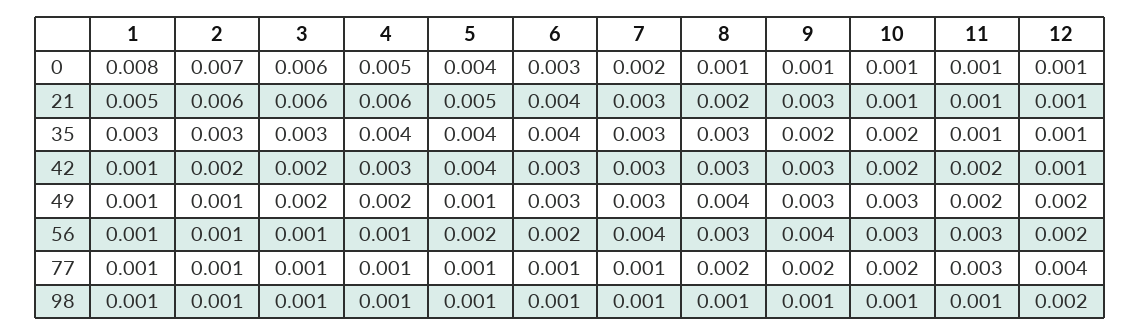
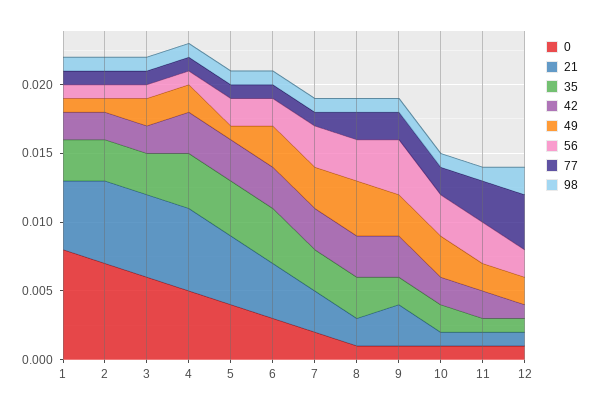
  {
    "0": {
      "1": 0.008,
      "2": 0.007,
      "3": 0.006,
      "4": 0.005,
      "5": 0.004,
      "6": 0.003,
      "7": 0.002,
      "8": 0.001,
      "9": 0.001,
      "10": 0.001,
      "11": 0.001,
      "12": 0.001
    },
    "21": {
      "1": 0.005,
      "2": 0.006,
      "3": 0.006,
      "4": 0.006,
      "5": 0.005,
      "6": 0.004,
      "7": 0.003,
      "8": 0.002,
      "9": 0.003,
      "10": 0.001,
      "11": 0.001,
      "12": 0.001
    },
    "35": {
      "1": 0.003,
      "2": 0.003,
      "3": 0.003,
      "4": 0.004,
      "5": 0.004,
      "6": 0.004,
      "7": 0.003,
      "8": 0.003,
      "9": 0.002,
      "10": 0.002,
      "11": 0.001,
      "12": 0.001
    },
    "42": {
-     "1": 0.001,
+     "1": 0.002,
      "2": 0.002,
      "3": 0.002,
      "4": 0.003,
-     "5": 0.004,
+     "5": 0.003,
      "6": 0.003,
      "7": 0.003,
      "8": 0.003,
      "9": 0.003,
      "10": 0.002,
      "11": 0.002,
      "12": 0.001
    },
    "49": {
      "1": 0.001,
      "2": 0.001,
      "3": 0.002,
      "4": 0.002,
      "5": 0.001,
      "6": 0.003,
      "7": 0.003,
      "8": 0.004,
      "9": 0.003,
      "10": 0.003,
      "11": 0.002,
      "12": 0.002
    },
    "56": {
      "1": 0.001,
      "2": 0.001,
      "3": 0.001,
      "4": 0.001,
      "5": 0.002,
      "6": 0.002,
-     "7": 0.004,
+     "7": 0.003,
      "8": 0.003,
      "9": 0.004,
      "10": 0.003,
      "11": 0.003,
      "12": 0.002
    },
    "77": {
      "1": 0.001,
      "2": 0.001,
      "3": 0.001,
      "4": 0.001,
      "5": 0.001,
      "6": 0.001,
      "7": 0.001,
      "8": 0.002,
      "9": 0.002,
      "10": 0.002,
      "11": 0.003,
      "12": 0.004
    },
    "98": {
      "1": 0.001,
      "2": 0.001,
      "3": 0.001,
      "4": 0.001,
      "5": 0.001,
      "6": 0.001,
      "7": 0.001,
      "8": 0.001,
      "9": 0.001,
      "10": 0.001,
      "11": 0.001,
      "12": 0.002
    }
  }

